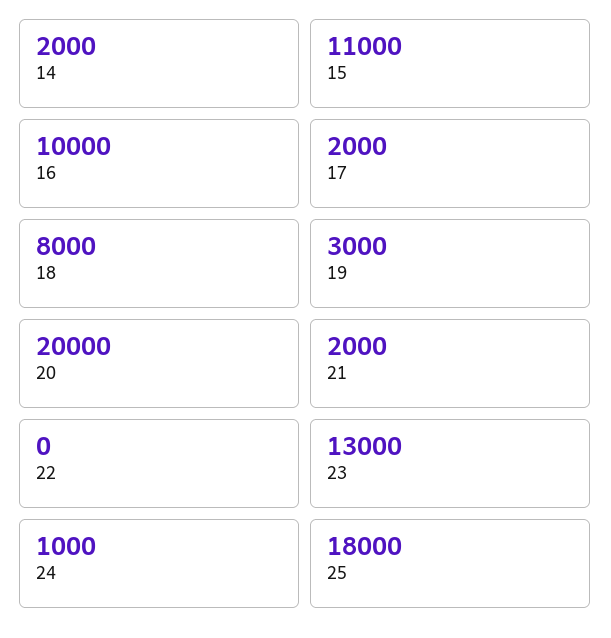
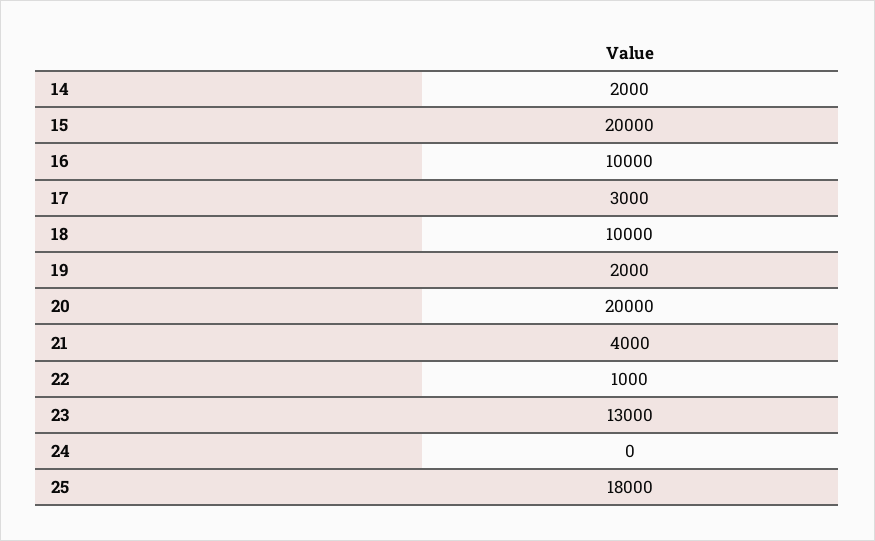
  {
    "14": 2000,
-   "15": 11000,
+   "15": 20000,
    "16": 10000,
-   "17": 2000,
+   "17": 3000,
-   "18": 8000,
+   "18": 10000,
-   "19": 3000,
+   "19": 2000,
    "20": 20000,
-   "21": 2000,
+   "21": 4000,
-   "22": 0,
+   "22": 1000,
    "23": 13000,
-   "24": 1000,
+   "24": 0,
    "25": 18000
  }

